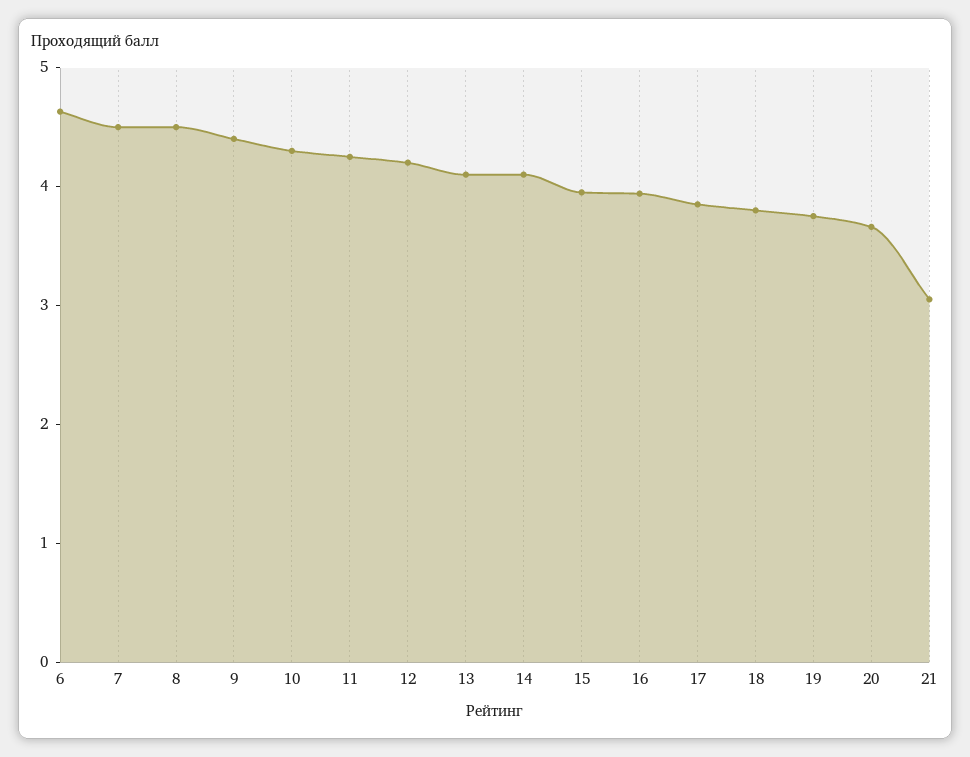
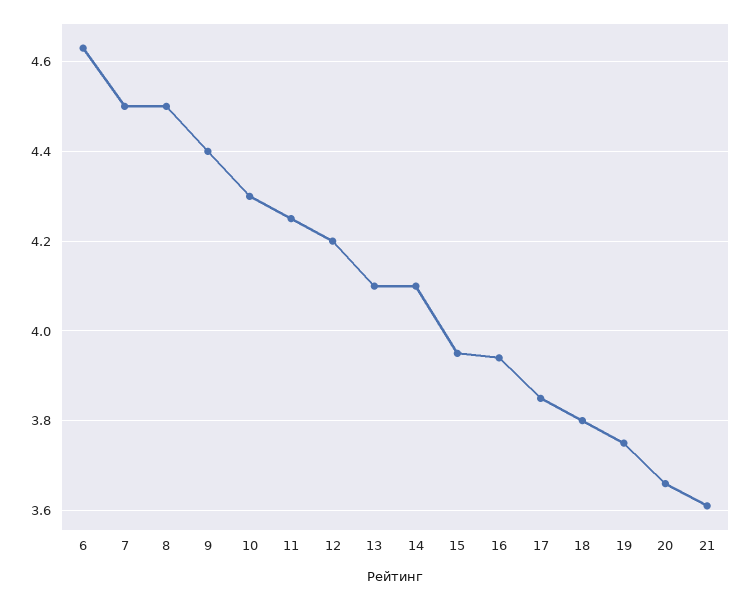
  {
    "6": 4.65,
    "7": 4.5,
    "8": 4.5,
    "9": 4.4,
    "10": 4.3,
    "11": 4.25,
    "12": 4.2,
    "13": 4.1,
    "14": 4.1,
    "15": 3.95,
    "16": 3.95,
    "17": 3.85,
    "18": 3.8,
    "19": 3.75,
    "20": 3.65,
-   "21": 3
+   "21": 3.6
  }

